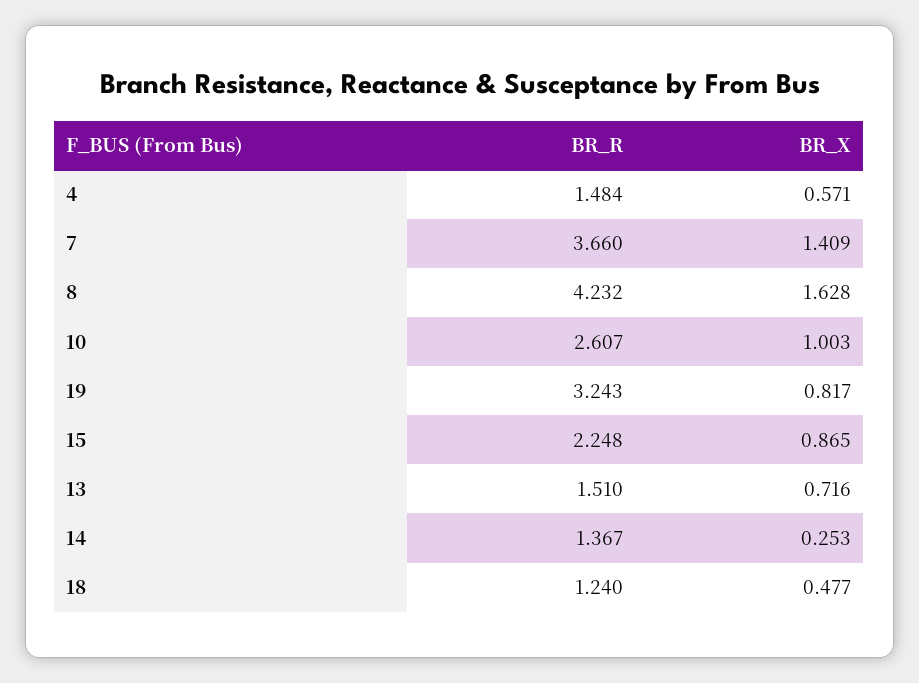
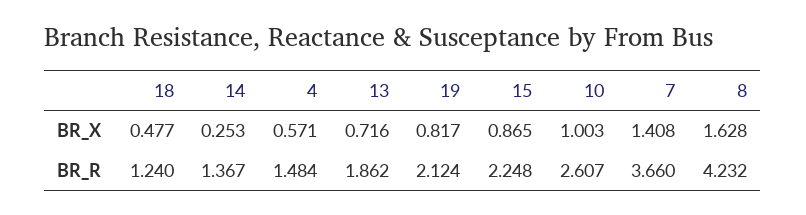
  {
    "BR_R": {
      "4": 1.484,
      "7": 3.66,
      "8": 4.232,
      "10": 2.607,
-     "19": 3.243,
+     "19": 2.124,
      "15": 2.248,
-     "13": 1.51,
+     "13": 1.862,
      "14": 1.367,
      "18": 1.24
    },
    "BR_X": {
      "4": 0.571,
-     "7": 1.409,
+     "7": 1.408,
      "8": 1.628,
      "10": 1.003,
      "19": 0.817,
      "15": 0.865,
      "13": 0.716,
      "14": 0.253,
      "18": 0.477
    }
  }

